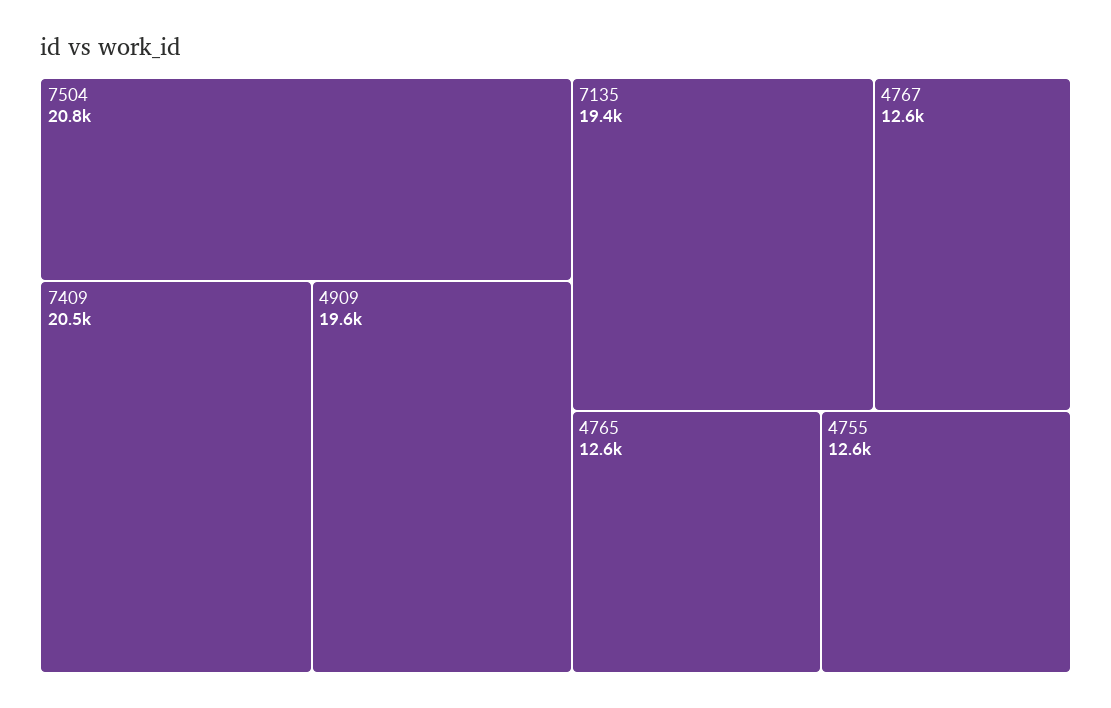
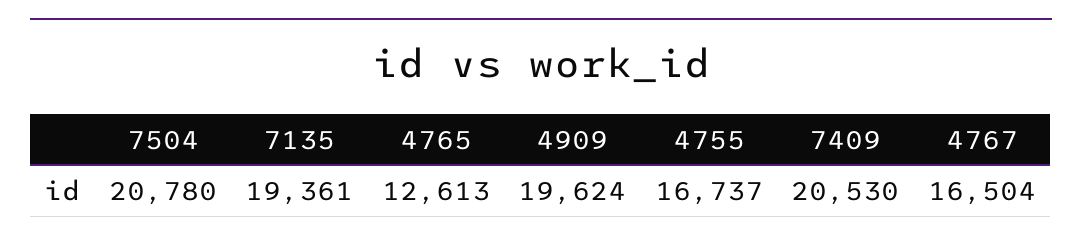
  {
    "7504": 20780,
    "7409": 20530,
    "4909": 19624,
    "7135": 19361,
-   "4767": 12600,
+   "4767": 16504,
    "4765": 12613,
-   "4755": 12600
+   "4755": 16737
  }

